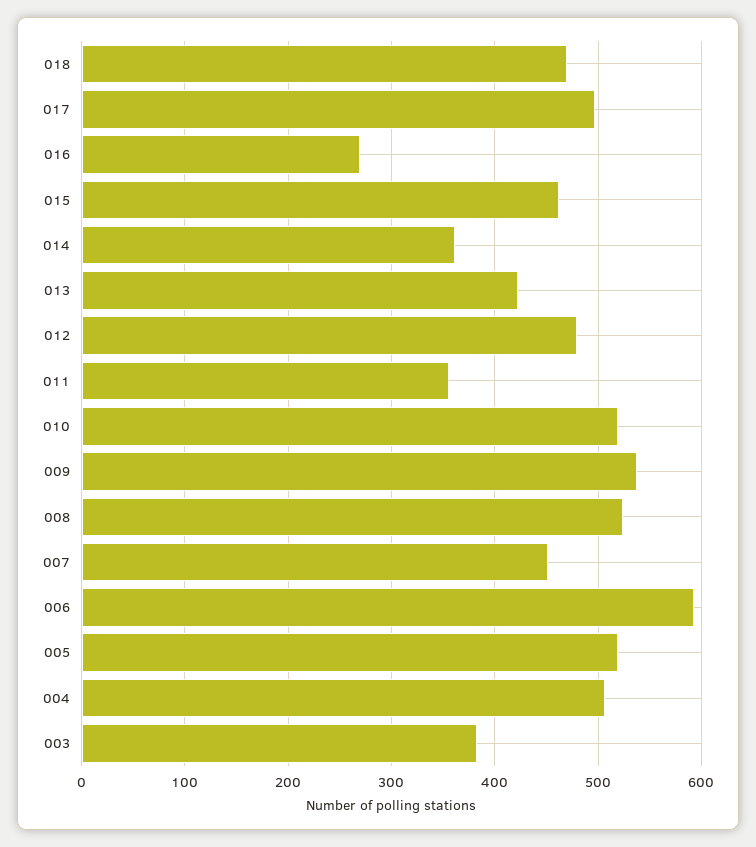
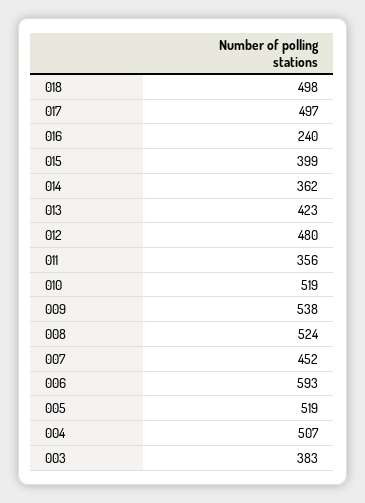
  {
-   "018": 470,
+   "018": 498,
    "017": 497,
-   "016": 270,
+   "016": 240,
-   "015": 460,
+   "015": 399,
    "014": 362,
    "013": 423,
    "012": 480,
    "011": 356,
    "010": 519,
    "009": 538,
    "008": 524,
    "007": 452,
    "006": 593,
    "005": 519,
    "004": 507,
    "003": 383
  }

